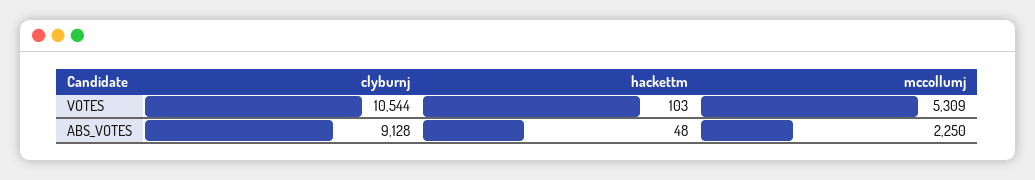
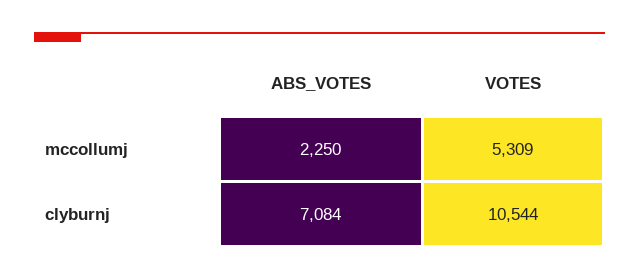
  {
    "clyburnj": {
      "VOTES": 10544,
-     "ABS_VOTES": 9128
+     "ABS_VOTES": 7084
    },
-   "hackettm": {
-     "VOTES": 103,
-     "ABS_VOTES": 48
-   },
    "mccollumj": {
      "VOTES": 5309,
      "ABS_VOTES": 2250
    }
  }

